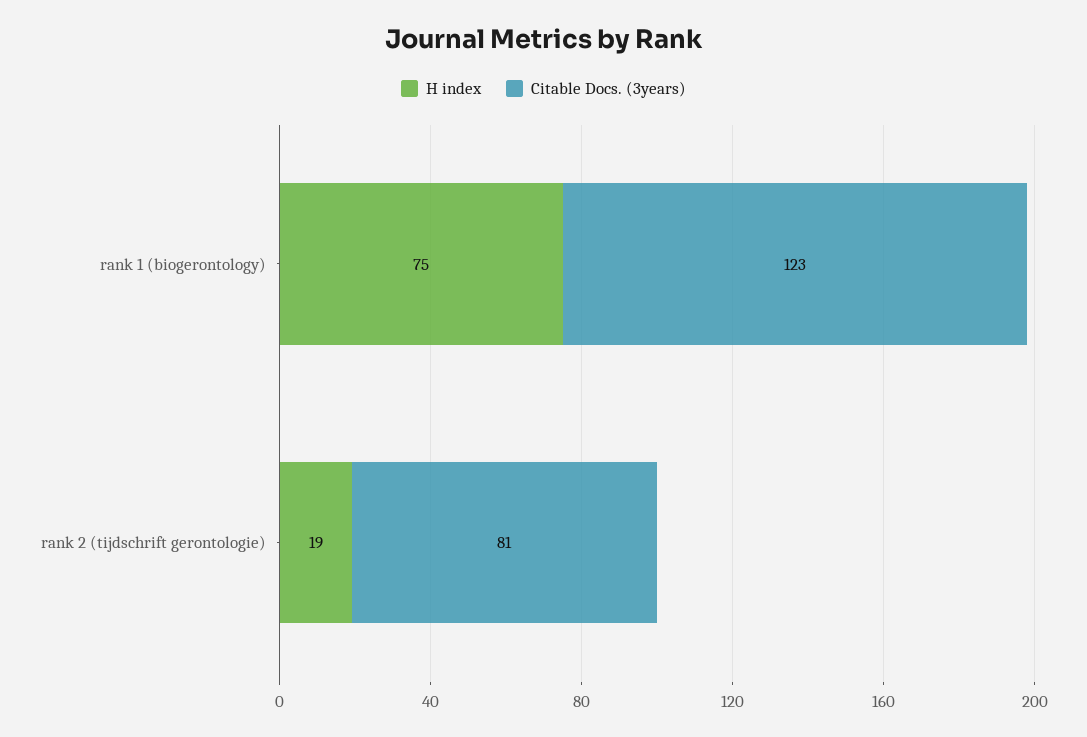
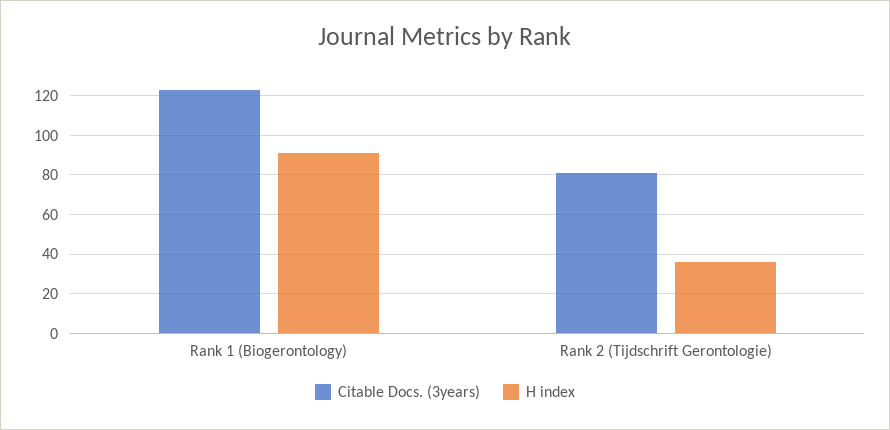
  {
    "H index": {
-     "rank 1 (biogerontology)": 75,
+     "rank 1 (biogerontology)": 90,
-     "rank 2 (tijdschrift gerontologie)": 19
+     "rank 2 (tijdschrift gerontologie)": 35
    },
    "Citable Docs. (3years)": {
      "rank 1 (biogerontology)": 123,
      "rank 2 (tijdschrift gerontologie)": 81
    }
  }

